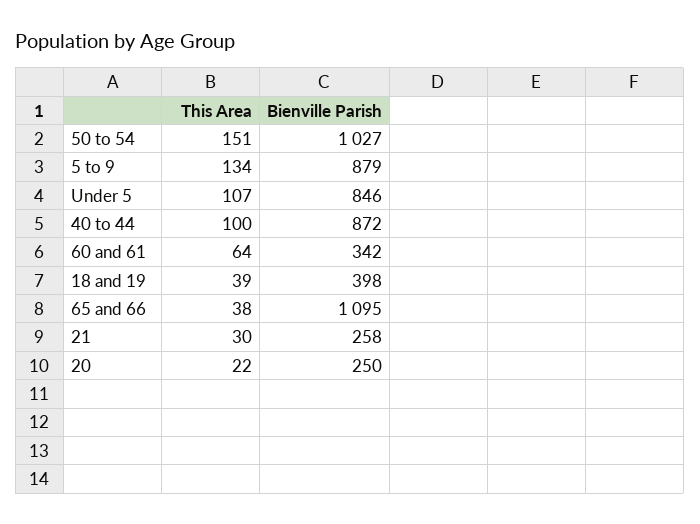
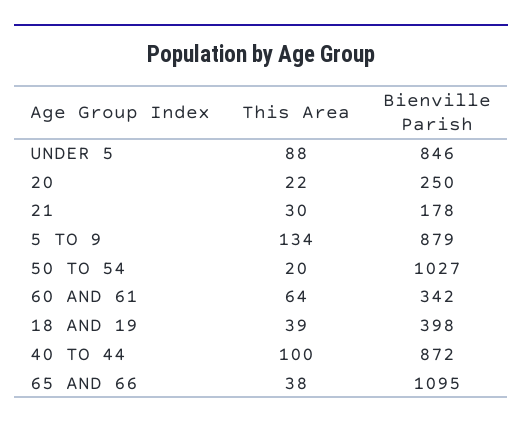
  {
    "This Area": {
-     "50 to 54": 151,
+     "50 to 54": 20,
      "5 to 9": 134,
-     "Under 5": 107,
+     "Under 5": 88,
      "40 to 44": 100,
      "60 and 61": 64,
      "18 and 19": 39,
      "65 and 66": 38,
      "21": 30,
      "20": 22
    },
    "Bienville Parish": {
      "50 to 54": 1027,
      "5 to 9": 879,
      "Under 5": 846,
      "40 to 44": 872,
      "60 and 61": 342,
      "18 and 19": 398,
      "65 and 66": 1095,
-     "21": 258,
+     "21": 178,
      "20": 250
    }
  }

